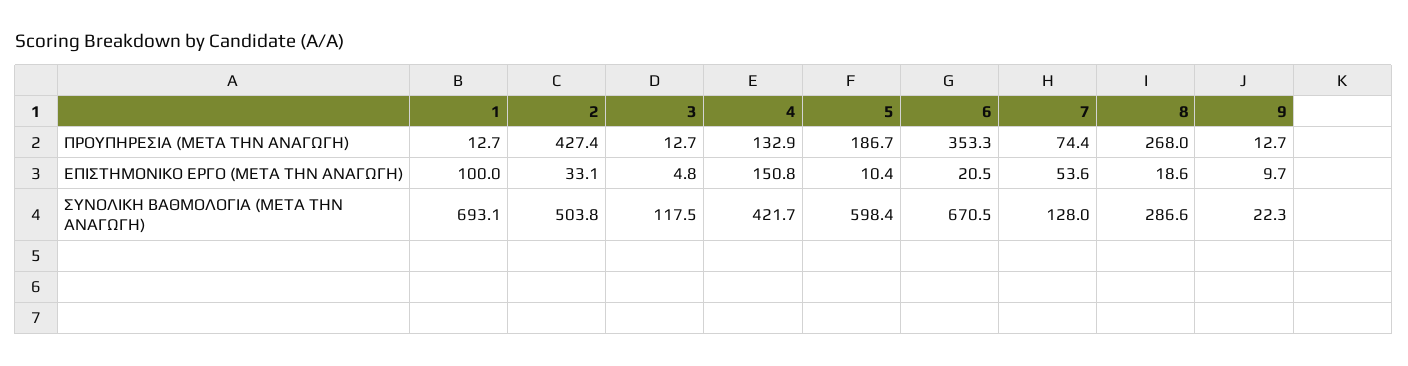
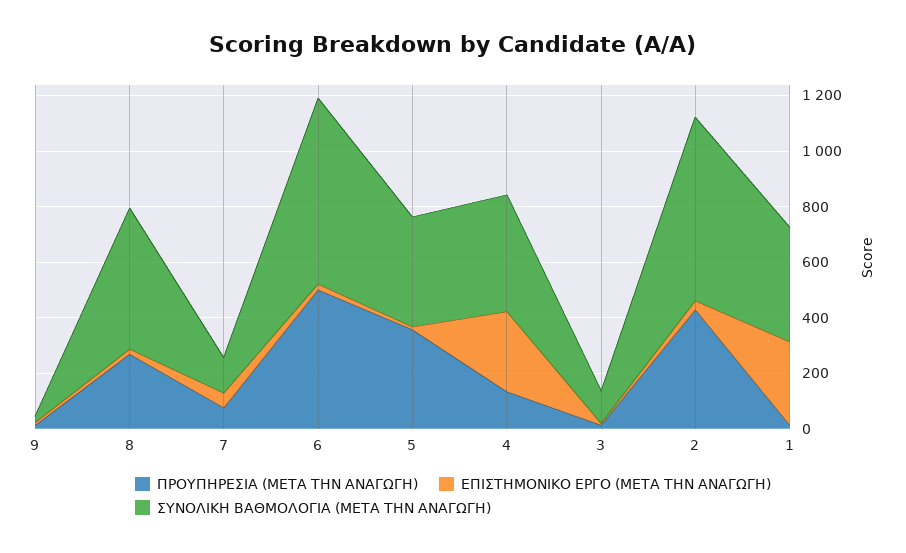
  {
    "ΠΡΟΥΠΗΡΕΣΙΑ (ΜΕΤΑ ΤΗΝ ΑΝΑΓΩΓΗ)": {
      "1": 12.7,
      "2": 427.4,
      "3": 12.7,
      "4": 132.9,
-     "5": 186.7,
+     "5": 350,
-     "6": 353.3,
+     "6": 500,
      "7": 74.4,
      "8": 268,
      "9": 12.7
    },
    "ΕΠΙΣΤΗΜΟΝΙΚΟ ΕΡΓΟ (ΜΕΤΑ ΤΗΝ ΑΝΑΓΩΓΗ)": {
-     "1": 100,
+     "1": 300,
      "2": 33.1,
      "3": 4.8,
-     "4": 150.8,
+     "4": 300,
      "5": 10.4,
      "6": 20.5,
      "7": 53.6,
      "8": 18.6,
      "9": 9.7
    },
    "ΣΥΝΟΛΙΚΗ ΒΑΘΜΟΛΟΓΙΑ (ΜΕΤΑ ΤΗΝ ΑΝΑΓΩΓΗ)": {
-     "1": 693.1,
+     "1": 400,
-     "2": 503.8,
+     "2": 650,
      "3": 117.5,
      "4": 421.7,
-     "5": 598.4,
+     "5": 400,
      "6": 670.5,
      "7": 128,
-     "8": 286.6,
+     "8": 500,
      "9": 22.3
    }
  }

